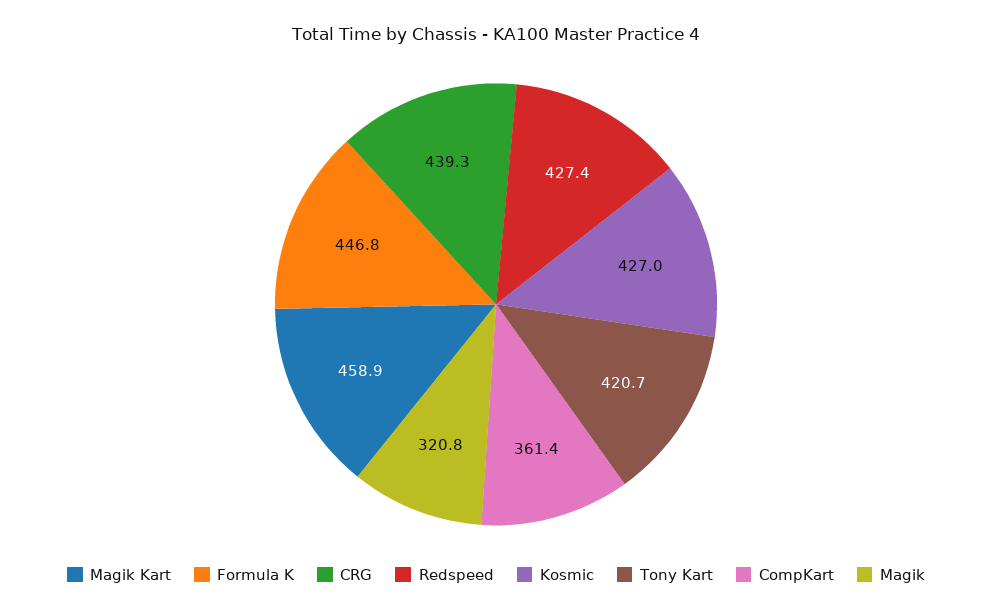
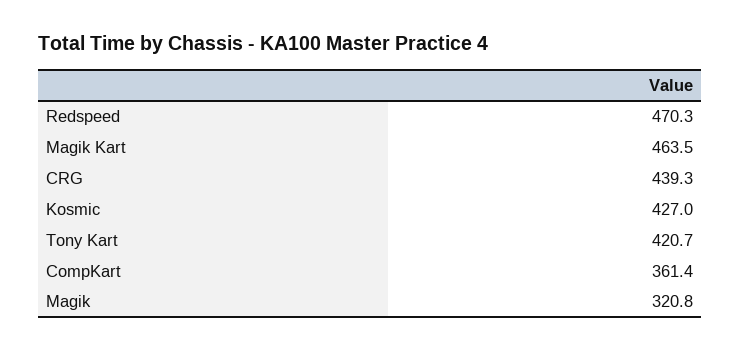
  {
-   "Magik Kart": 458.9,
+   "Magik Kart": 463.5,
-   "Formula K": 446.8,
    "CRG": 439.3,
-   "Redspeed": 427.4,
+   "Redspeed": 470.3,
    "Kosmic": 427,
    "Tony Kart": 420.7,
    "CompKart": 361.4,
    "Magik": 320.8
  }

